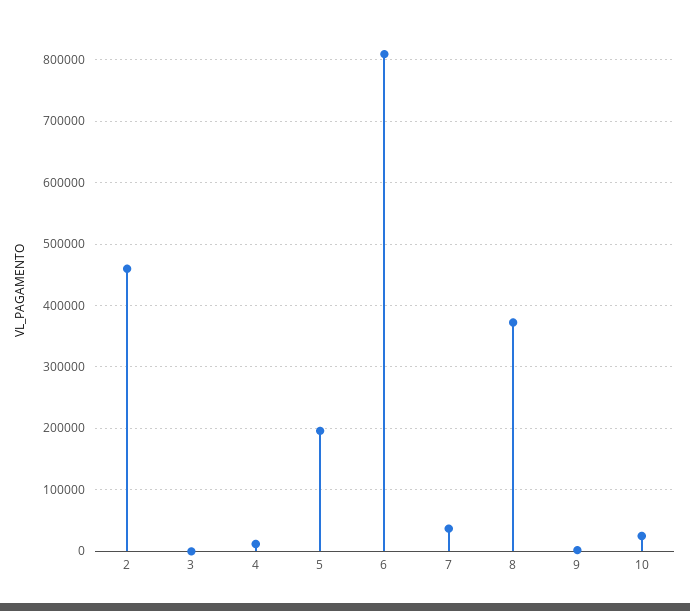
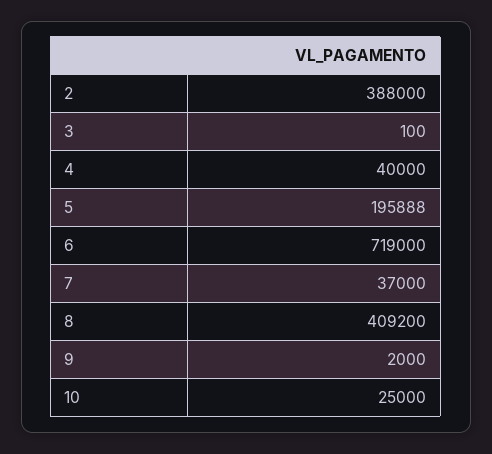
  {
-   "2": 460000,
+   "2": 388000,
    "3": 100,
-   "4": 10000,
+   "4": 40000,
    "5": 195888,
-   "6": 810000,
+   "6": 719000,
    "7": 37000,
-   "8": 370000,
+   "8": 409200,
    "9": 2000,
    "10": 25000
  }

